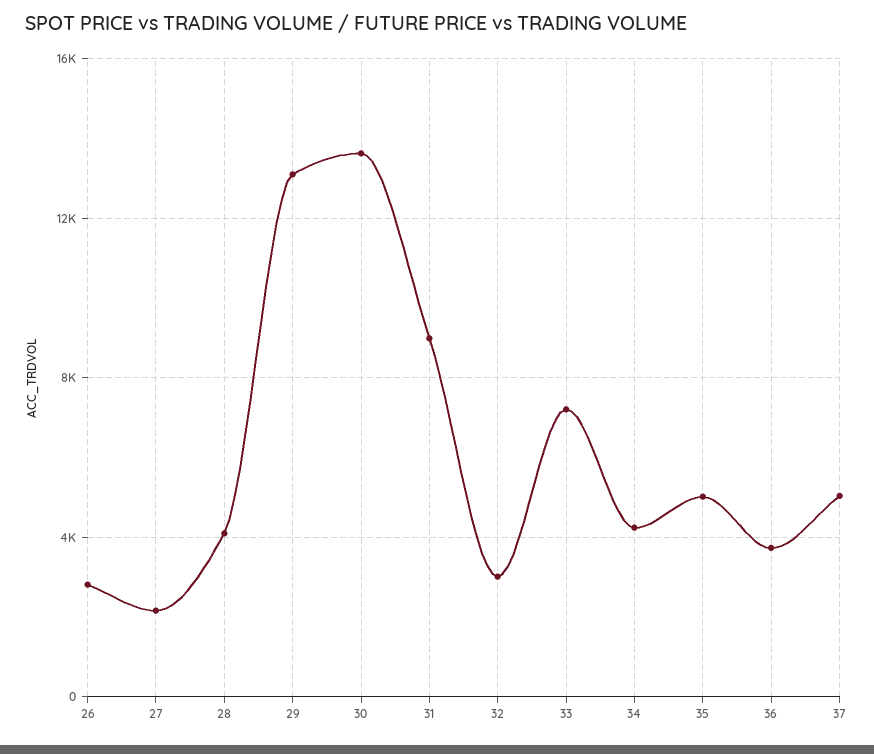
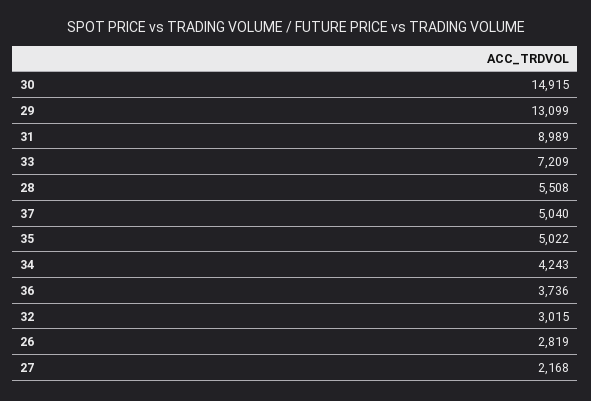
  {
    "26": 2819,
    "27": 2168,
-   "28": 4000,
+   "28": 5508,
    "29": 13099,
-   "30": 13500,
+   "30": 14915,
    "31": 8989,
    "32": 3015,
    "33": 7209,
    "34": 4243,
    "35": 5022,
    "36": 3736,
    "37": 5040
  }

